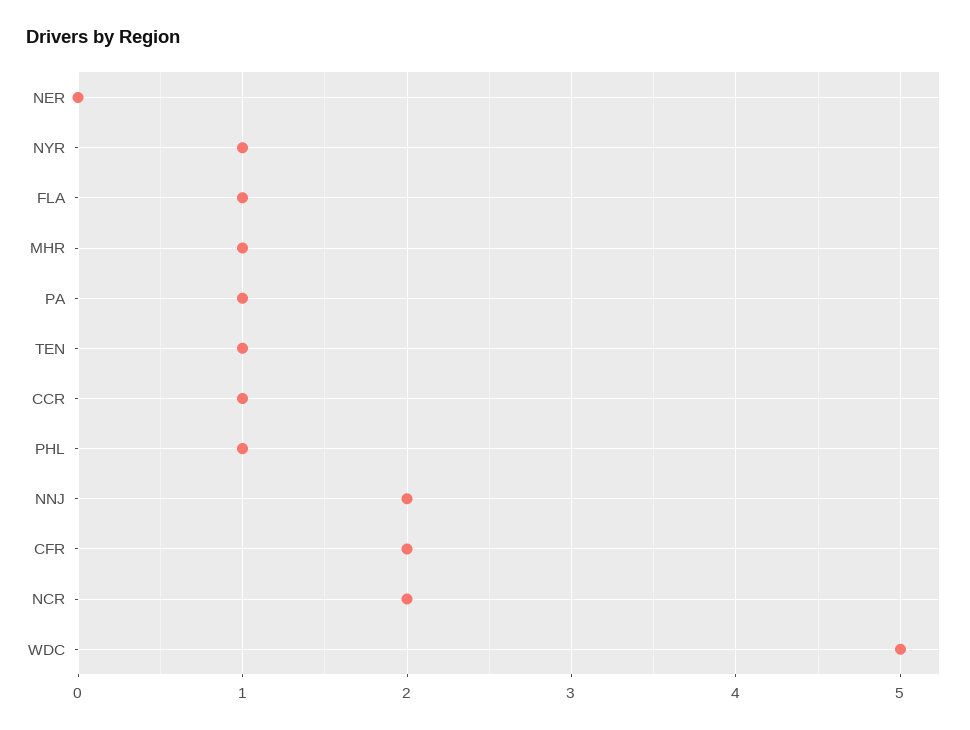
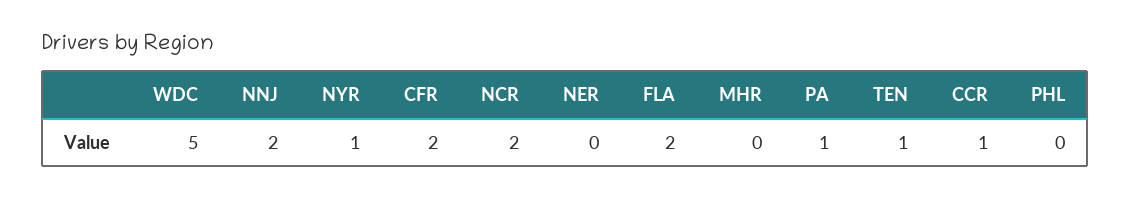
  {
    "NER": 0,
    "NYR": 1,
-   "FLA": 1,
+   "FLA": 2,
-   "MHR": 1,
+   "MHR": 0,
    "PA": 1,
    "TEN": 1,
    "CCR": 1,
-   "PHL": 1,
+   "PHL": 0,
    "NNJ": 2,
    "CFR": 2,
    "NCR": 2,
    "WDC": 5
  }

